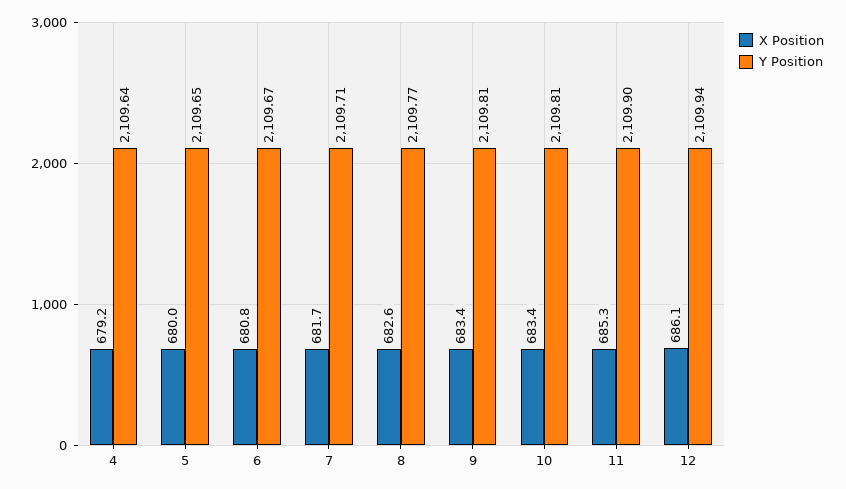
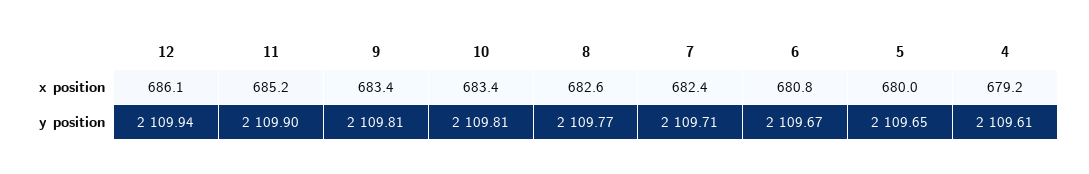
  {
    "X Position": {
      "4": 679.2,
      "5": 680,
      "6": 680.8,
-     "7": 681.7,
+     "7": 682.4,
      "8": 682.6,
      "9": 683.4,
      "10": 683.4,
-     "11": 685.3,
+     "11": 685.2,
      "12": 686.1
    },
    "Y Position": {
-     "4": 2109.64,
+     "4": 2109.61,
      "5": 2109.65,
      "6": 2109.67,
      "7": 2109.71,
      "8": 2109.77,
      "9": 2109.81,
      "10": 2109.81,
      "11": 2109.9,
      "12": 2109.94
    }
  }

